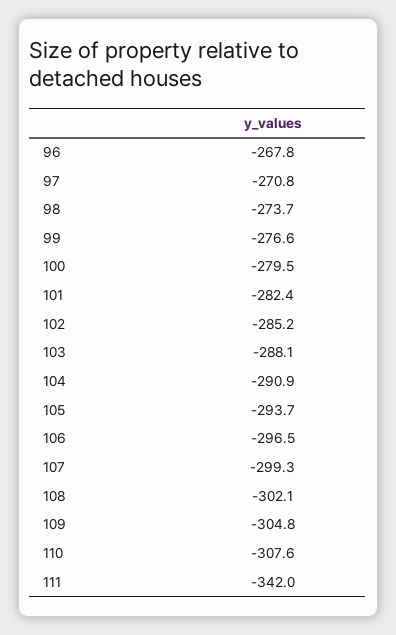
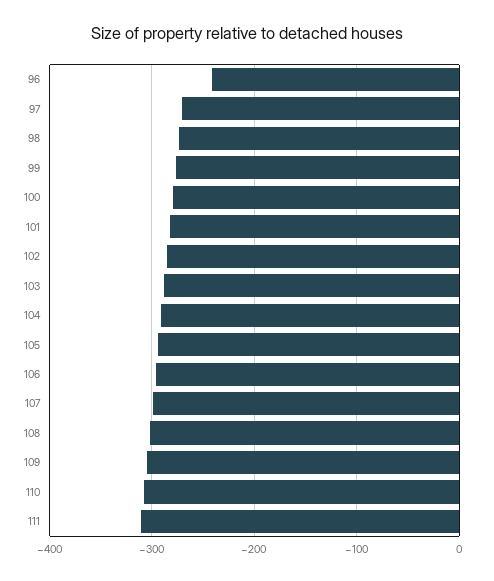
  {
-   "96": -267.8,
+   "96": -240,
    "97": -270.8,
    "98": -273.7,
    "99": -276.6,
    "100": -279.5,
    "101": -282.4,
    "102": -285.2,
    "103": -288.1,
    "104": -290.9,
    "105": -293.7,
    "106": -296.5,
    "107": -299.3,
    "108": -302.1,
    "109": -304.8,
    "110": -307.6,
-   "111": -342
+   "111": -310
  }

